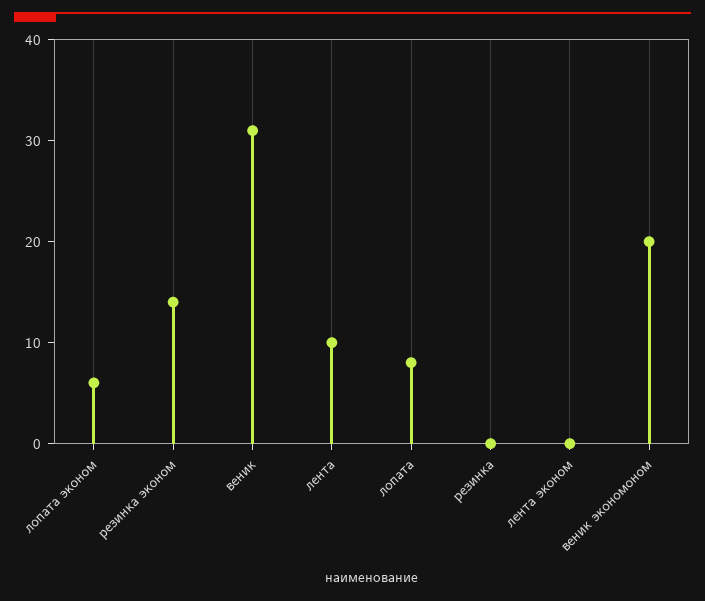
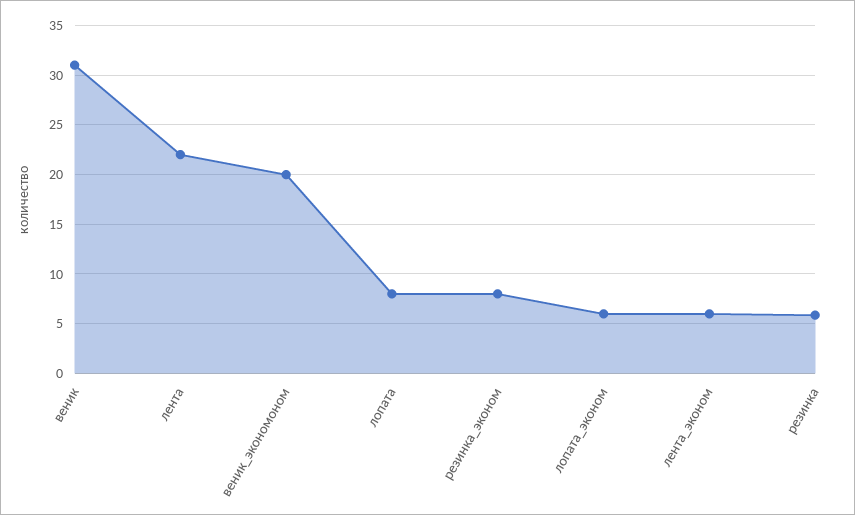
  {
    "лопата эконом": 6,
-   "резинка эконом": 14,
+   "резинка эконом": 8,
    "веник": 31,
-   "лента": 10,
+   "лента": 22,
    "лопата": 8,
-   "резинка": 0,
+   "резинка": 6,
-   "лента эконом": 0,
+   "лента эконом": 6,
    "веник экономоном": 20
  }

